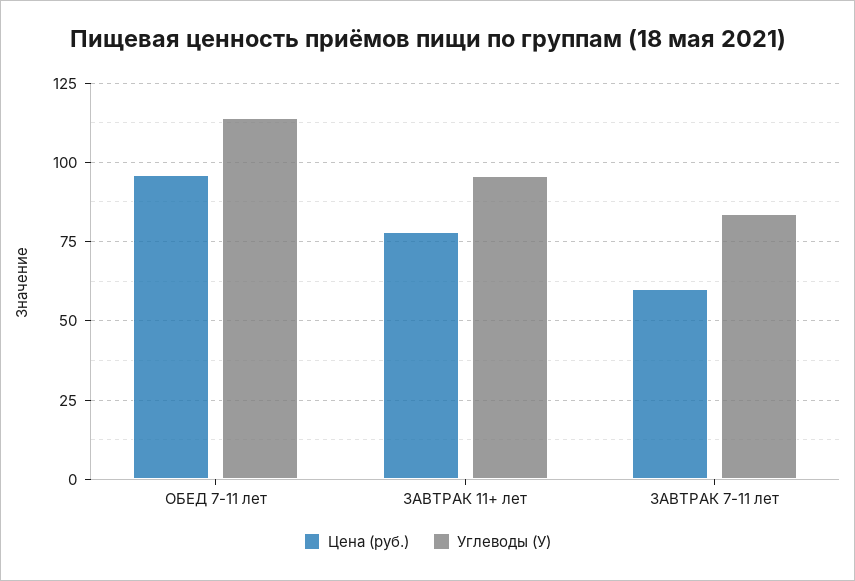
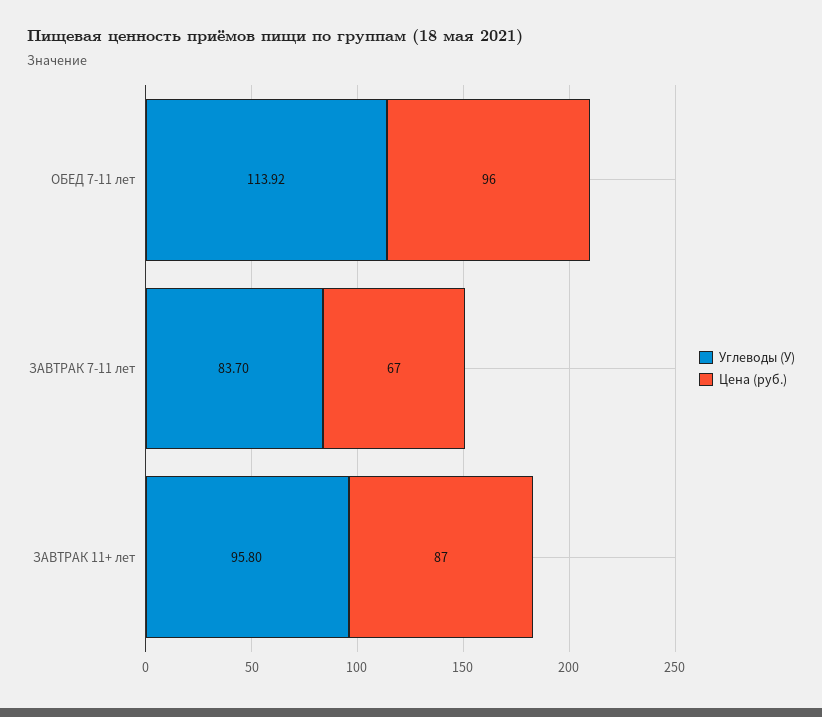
  {
    "Цена (руб.)": {
      "ОБЕД 7-11 лет": 96,
-     "ЗАВТРАК 11+ лет": 77.5,
+     "ЗАВТРАК 11+ лет": 87,
-     "ЗАВТРАК 7-11 лет": 60
+     "ЗАВТРАК 7-11 лет": 67
    },
    "Углеводы (У)": {
      "ОБЕД 7-11 лет": 113.92,
      "ЗАВТРАК 11+ лет": 95.8,
      "ЗАВТРАК 7-11 лет": 83.7
    }
  }

